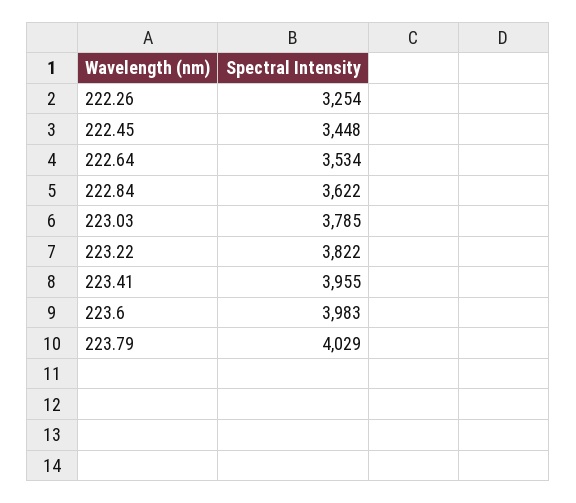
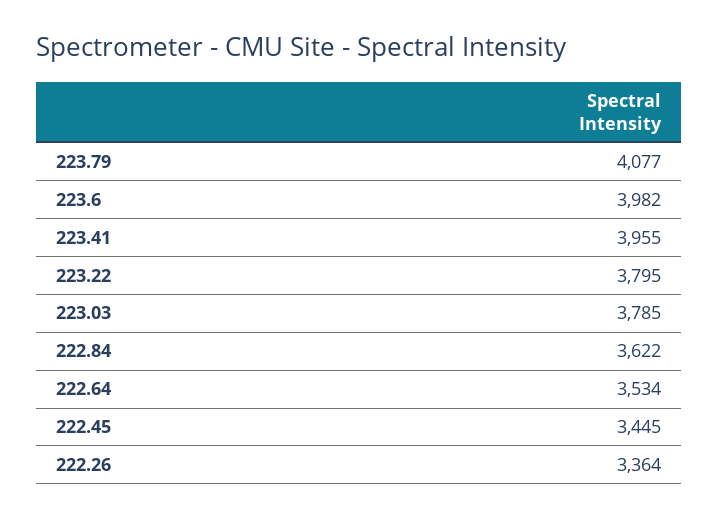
  {
-   "222.26": 3254,
+   "222.26": 3364,
-   "222.45": 3448,
+   "222.45": 3445,
    "222.64": 3534,
    "222.84": 3622,
    "223.03": 3785,
-   "223.22": 3822,
+   "223.22": 3795,
    "223.41": 3955,
-   "223.6": 3983,
+   "223.6": 3982,
-   "223.79": 4029
+   "223.79": 4077
  }

